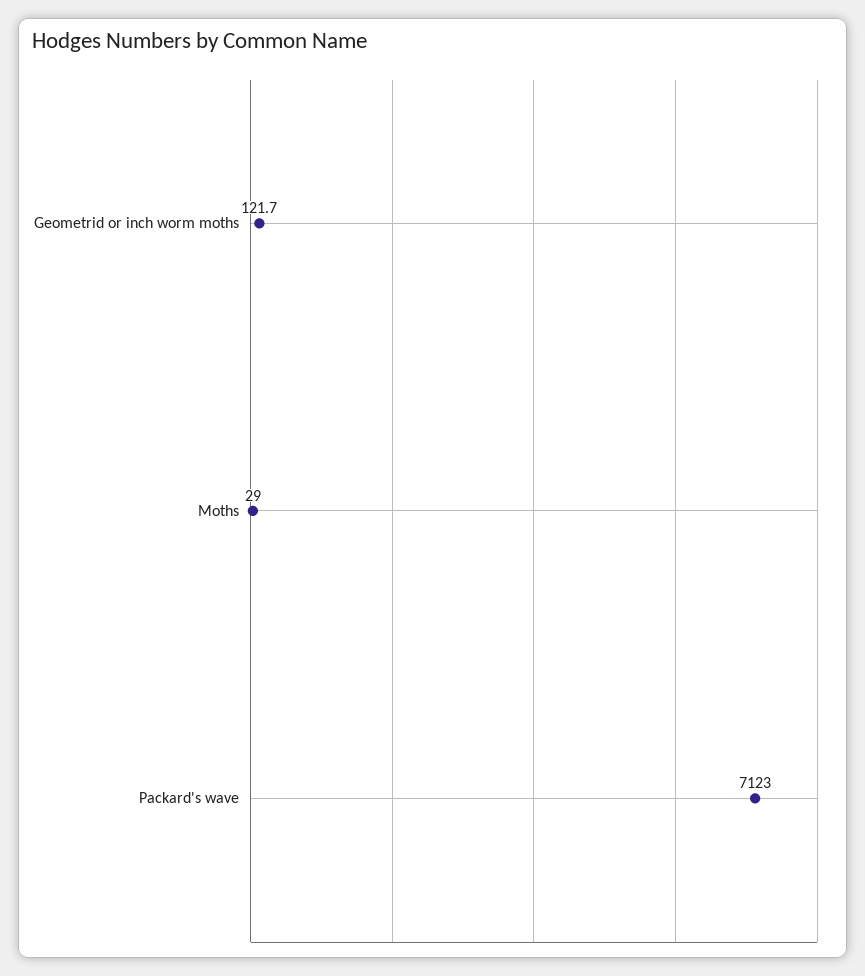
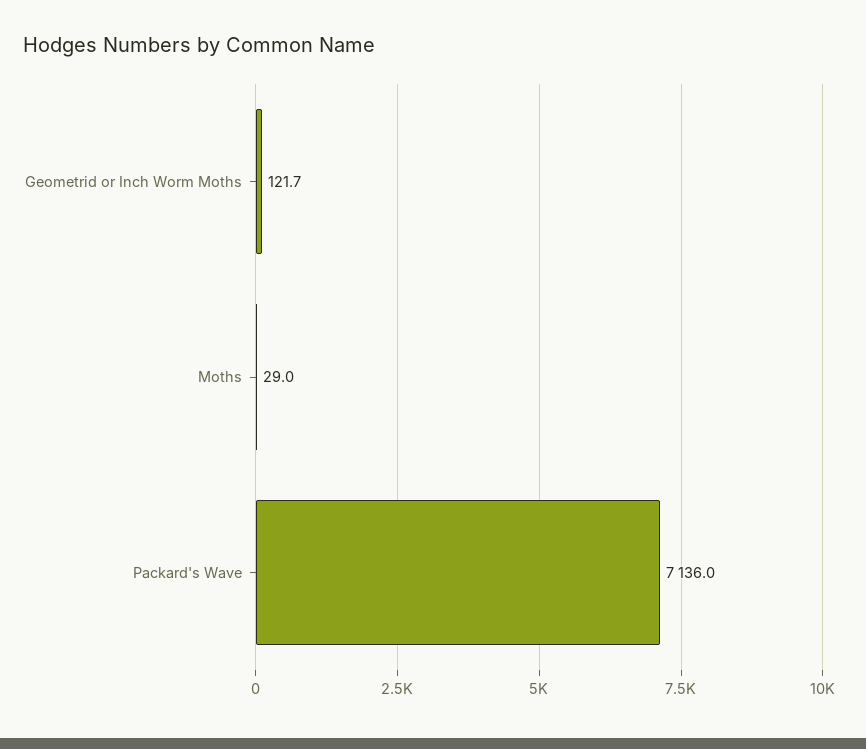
  {
    "Geometrid or inch worm moths": 121.7,
    "Moths": 29,
-   "Packard's wave": 7123
+   "Packard's wave": 7136
  }

